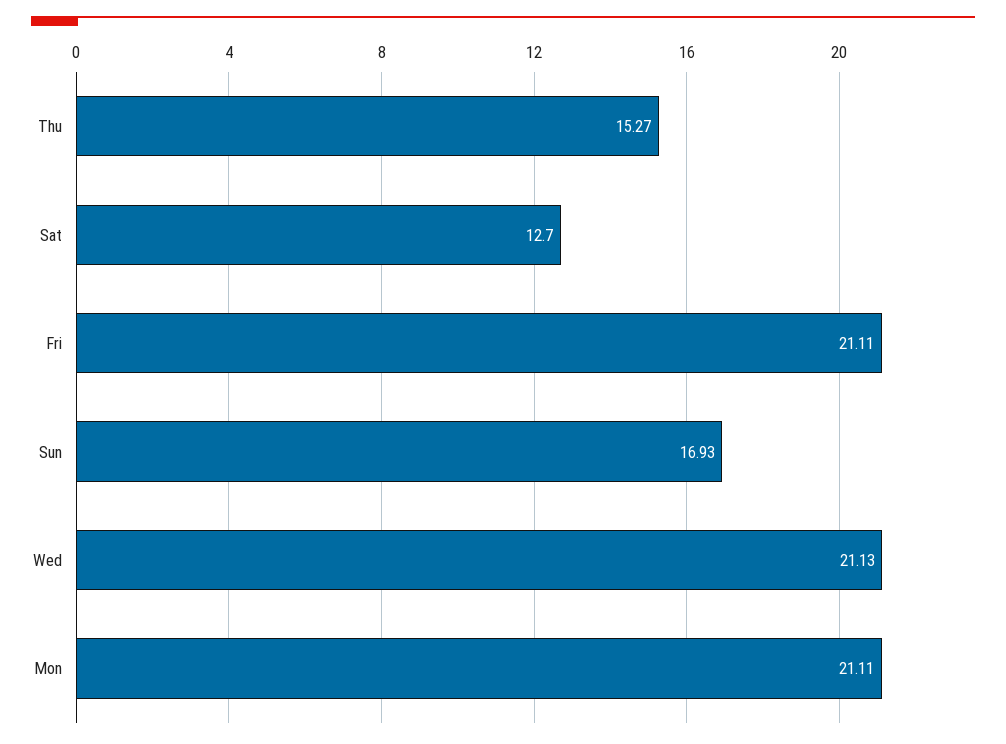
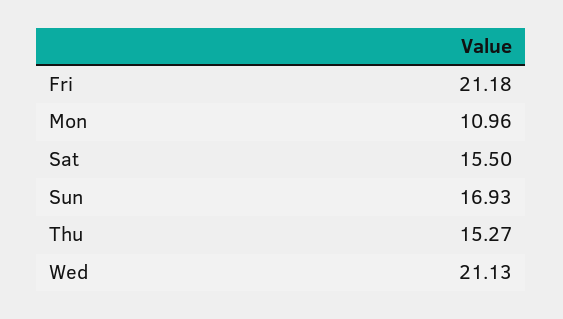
  {
    "Thu": 15.27,
-   "Sat": 12.7,
+   "Sat": 15.5,
-   "Fri": 21.11,
+   "Fri": 21.18,
    "Sun": 16.93,
    "Wed": 21.13,
-   "Mon": 21.11
+   "Mon": 10.96
  }

